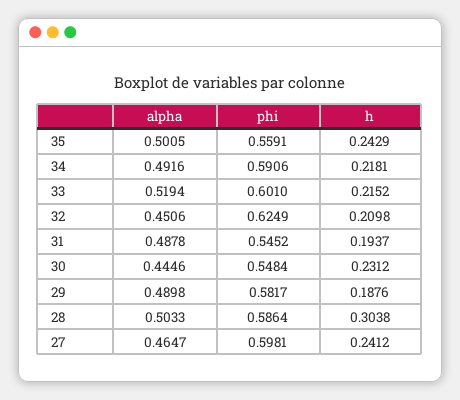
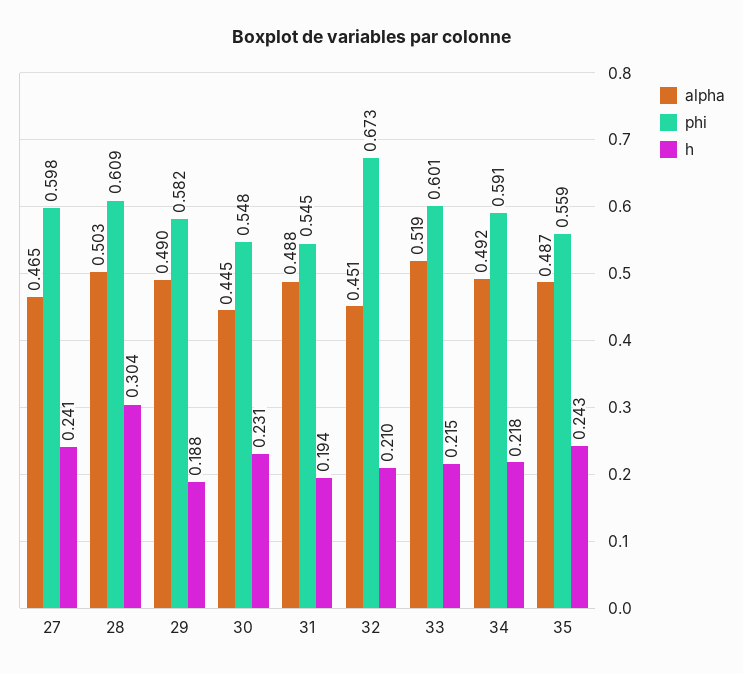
  {
    "alpha": {
-     "35": 0.5005,
+     "35": 0.487,
      "34": 0.4916,
      "33": 0.5194,
      "32": 0.4506,
      "31": 0.4878,
      "30": 0.4446,
      "29": 0.4898,
      "28": 0.5033,
      "27": 0.4647
    },
    "phi": {
      "35": 0.5591,
      "34": 0.5906,
      "33": 0.601,
-     "32": 0.6249,
+     "32": 0.673,
      "31": 0.5452,
      "30": 0.5484,
      "29": 0.5817,
-     "28": 0.5864,
+     "28": 0.609,
      "27": 0.5981
    },
    "h": {
      "35": 0.2429,
      "34": 0.2181,
      "33": 0.2152,
      "32": 0.2098,
      "31": 0.1937,
      "30": 0.2312,
      "29": 0.1876,
      "28": 0.3038,
      "27": 0.2412
    }
  }

